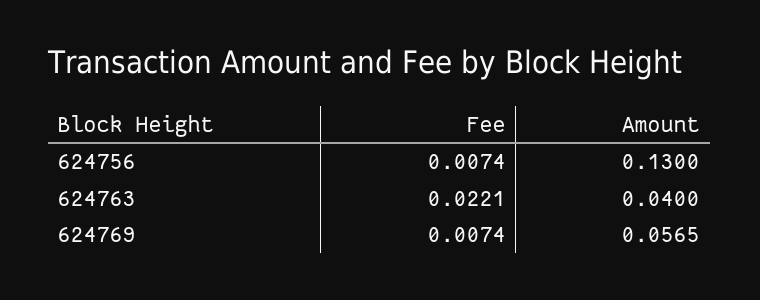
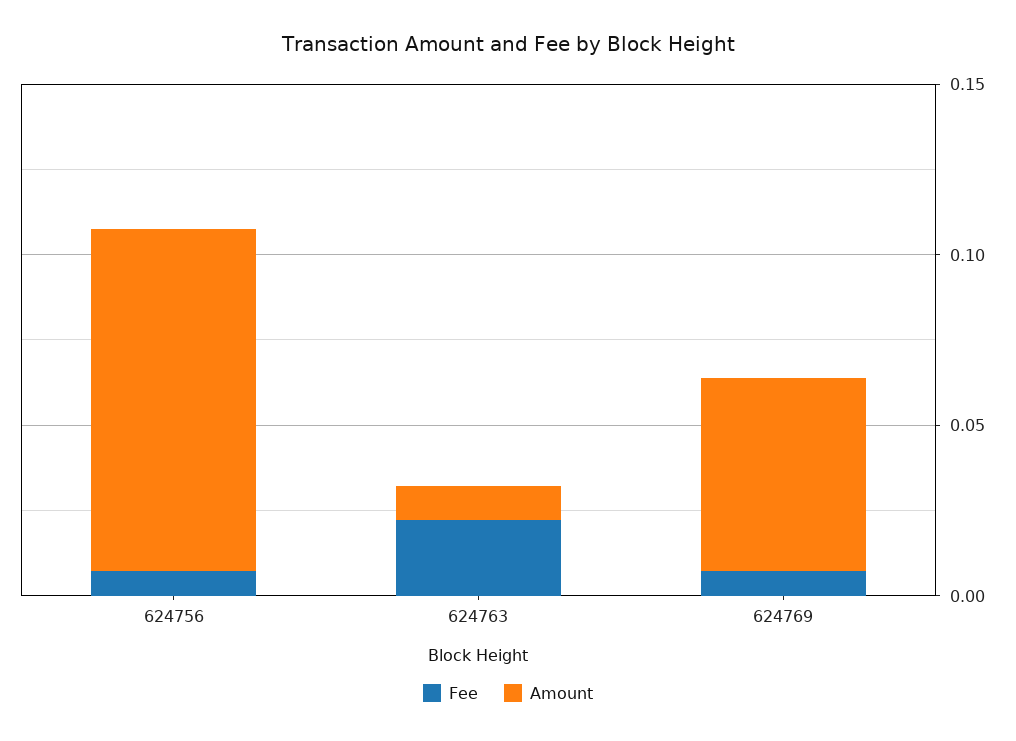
  {
    "Fee": {
      "624756": 0.0074,
      "624763": 0.0221,
      "624769": 0.0074
    },
    "Amount": {
-     "624756": 0.13,
+     "624756": 0.1,
-     "624763": 0.04,
+     "624763": 0.01,
      "624769": 0.0565
    }
  }

